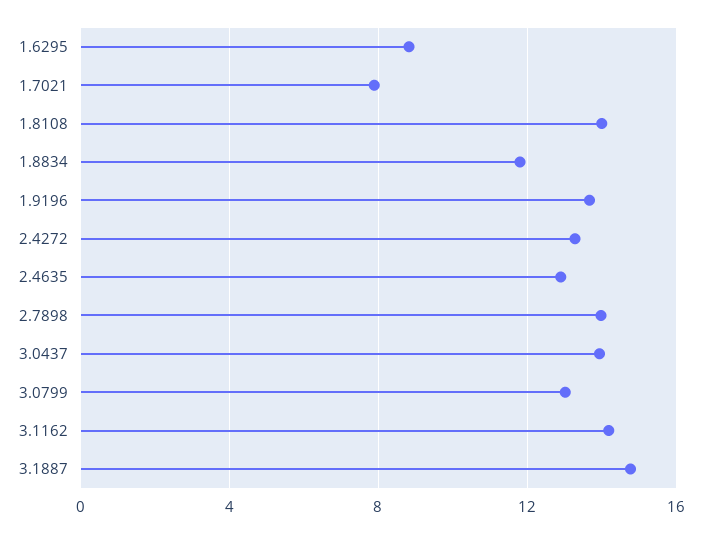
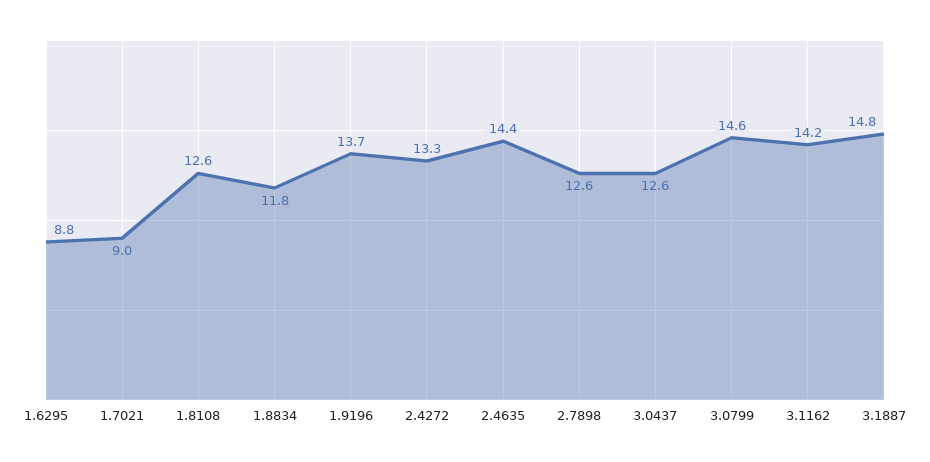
  {
    "1.6295": 8.8,
-   "1.7021": 8,
+   "1.7021": 9,
-   "1.8108": 14,
+   "1.8108": 12.6,
    "1.8834": 11.8,
    "1.9196": 13.7,
    "2.4272": 13.3,
-   "2.4635": 13,
+   "2.4635": 14.4,
-   "2.7898": 14,
+   "2.7898": 12.6,
-   "3.0437": 14,
+   "3.0437": 12.6,
-   "3.0799": 13,
+   "3.0799": 14.6,
    "3.1162": 14.2,
    "3.1887": 14.8
  }

